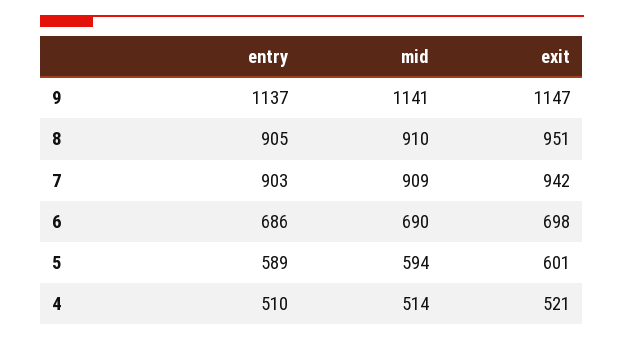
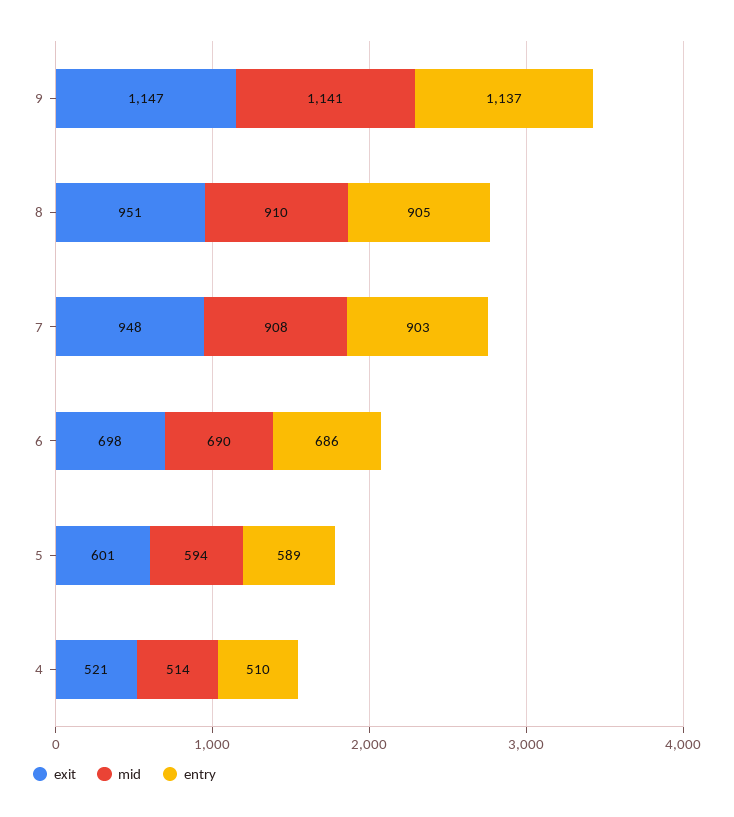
  {
    "entry": {
      "9": 1137,
      "8": 905,
      "7": 903,
      "6": 686,
      "5": 589,
      "4": 510
    },
    "mid": {
      "9": 1141,
      "8": 910,
-     "7": 909,
+     "7": 908,
      "6": 690,
      "5": 594,
      "4": 514
    },
    "exit": {
      "9": 1147,
      "8": 951,
-     "7": 942,
+     "7": 948,
      "6": 698,
      "5": 601,
      "4": 521
    }
  }

